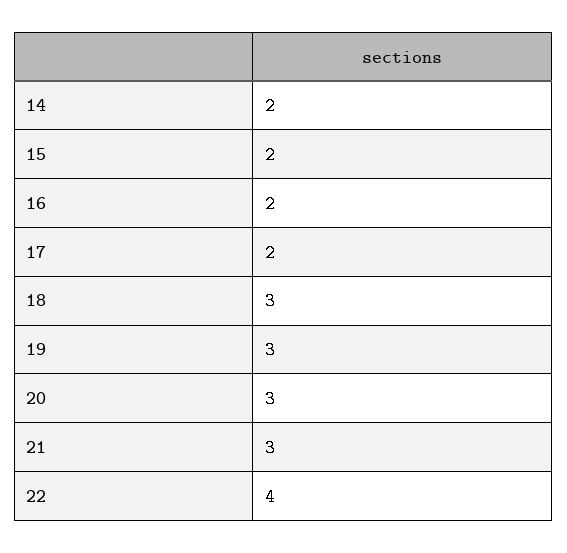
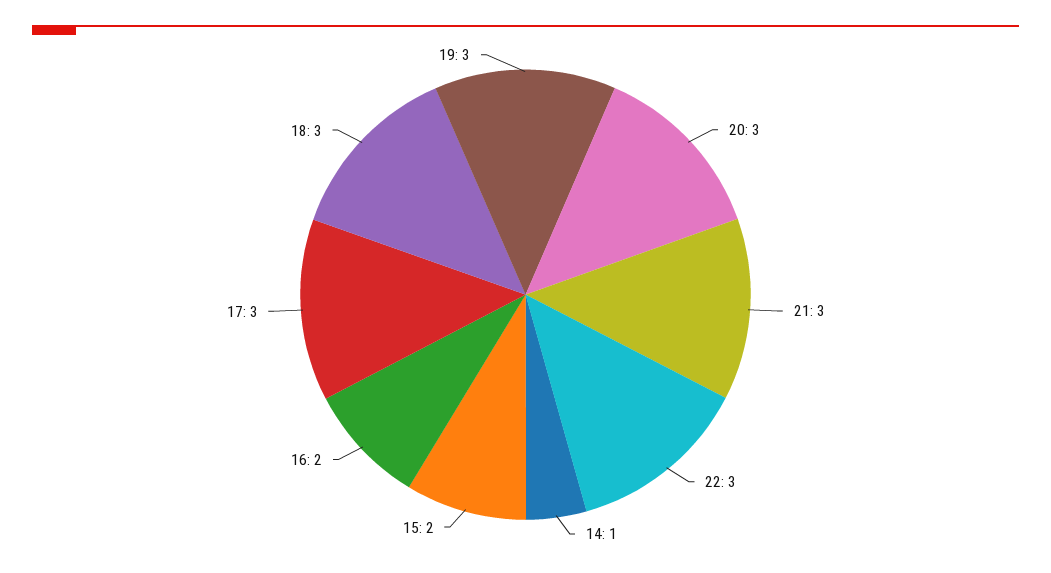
  {
-   "14": 2,
+   "14": 1,
    "15": 2,
    "16": 2,
-   "17": 2,
+   "17": 3,
    "18": 3,
    "19": 3,
    "20": 3,
    "21": 3,
-   "22": 4
+   "22": 3
  }

